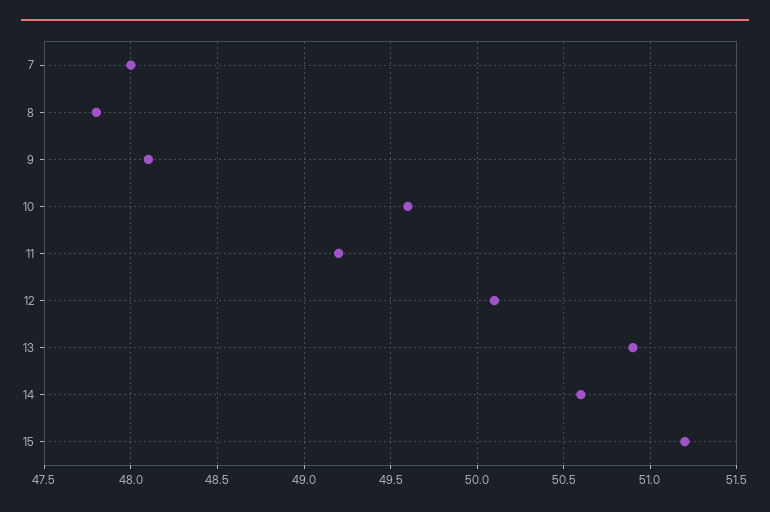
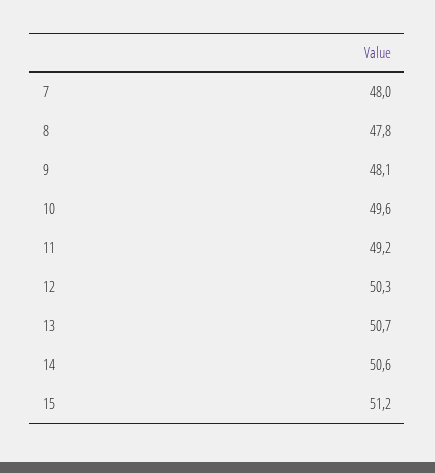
  {
    "7": 48,
    "8": 47.8,
    "9": 48.1,
    "10": 49.6,
    "11": 49.2,
-   "12": 50.1,
+   "12": 50.3,
-   "13": 50.9,
+   "13": 50.7,
    "14": 50.6,
    "15": 51.2
  }

